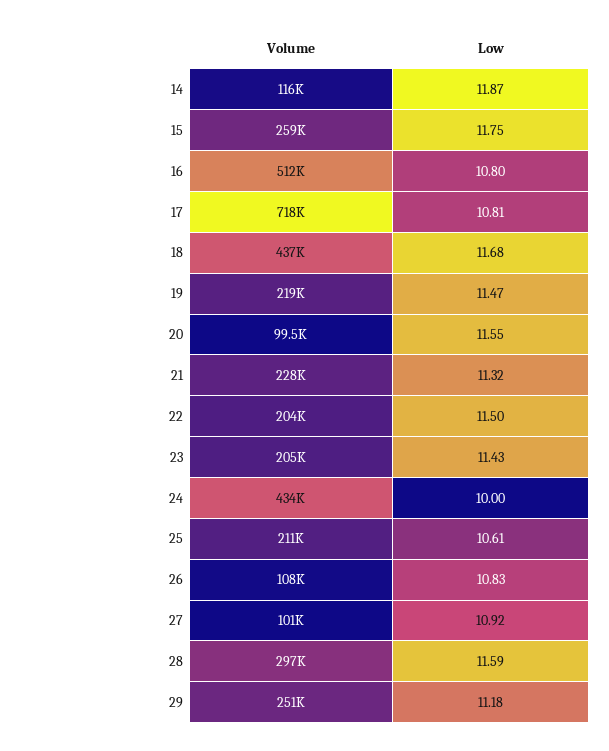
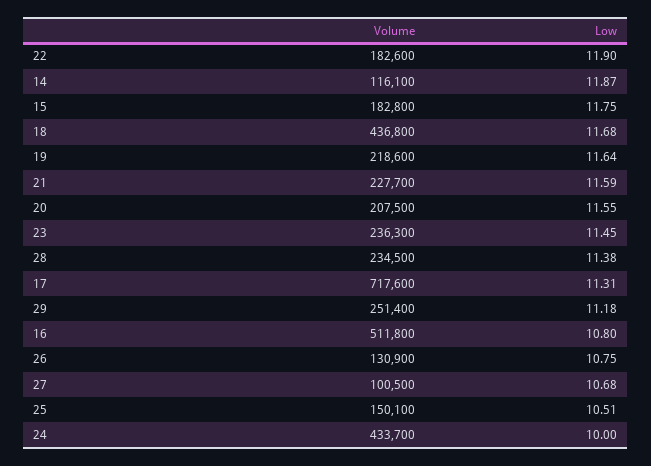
  {
    "Volume": {
      "14": 116100,
-     "15": 259000,
+     "15": 182800,
      "16": 511800,
      "17": 717600,
      "18": 436800,
      "19": 218600,
-     "20": 99500,
+     "20": 207500,
      "21": 227700,
-     "22": 204000,
+     "22": 182600,
-     "23": 205000,
+     "23": 236300,
      "24": 433700,
-     "25": 211000,
+     "25": 150100,
-     "26": 108000,
+     "26": 130900,
      "27": 100500,
-     "28": 297000,
+     "28": 234500,
      "29": 251400
    },
    "Low": {
      "14": 11.87,
      "15": 11.75,
      "16": 10.8,
-     "17": 10.81,
+     "17": 11.31,
      "18": 11.68,
-     "19": 11.47,
+     "19": 11.64,
      "20": 11.55,
-     "21": 11.32,
+     "21": 11.59,
-     "22": 11.5,
+     "22": 11.9,
-     "23": 11.43,
+     "23": 11.45,
      "24": 10,
-     "25": 10.61,
+     "25": 10.51,
-     "26": 10.83,
+     "26": 10.75,
-     "27": 10.92,
+     "27": 10.68,
-     "28": 11.59,
+     "28": 11.38,
      "29": 11.18
    }
  }

